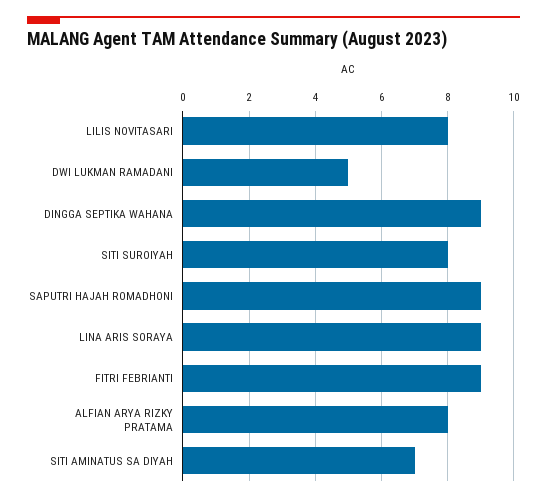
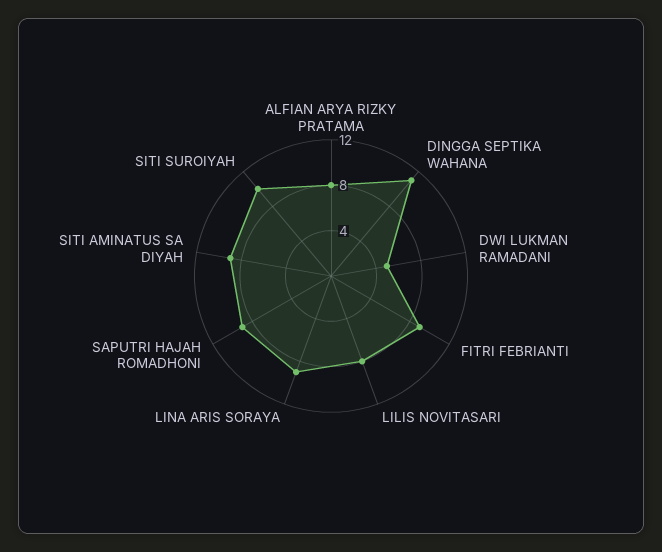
  {
    "LILIS NOVITASARI": 8,
    "DWI LUKMAN RAMADANI": 5,
-   "DINGGA SEPTIKA WAHANA": 9,
+   "DINGGA SEPTIKA WAHANA": 11,
-   "SITI SUROIYAH": 8,
+   "SITI SUROIYAH": 10,
    "SAPUTRI HAJAH ROMADHONI": 9,
    "LINA ARIS SORAYA": 9,
    "FITRI FEBRIANTI": 9,
    "ALFIAN ARYA RIZKY PRATAMA": 8,
-   "SITI AMINATUS SA DIYAH": 7
+   "SITI AMINATUS SA DIYAH": 9
  }

